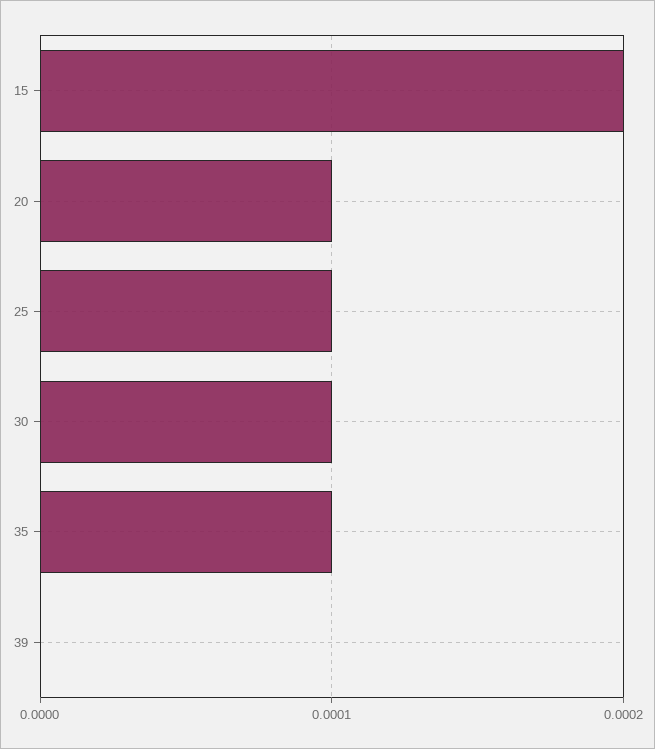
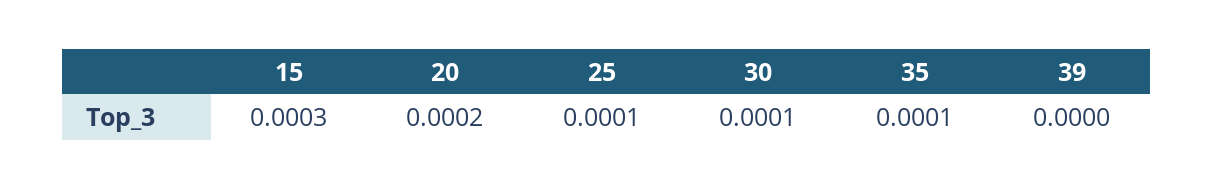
  {
-   "15": 0.0002,
+   "15": 0.0003,
-   "20": 0.0001,
+   "20": 0.0002,
    "25": 0.0001,
    "30": 0.0001,
    "35": 0.0001,
    "39": 0
  }

